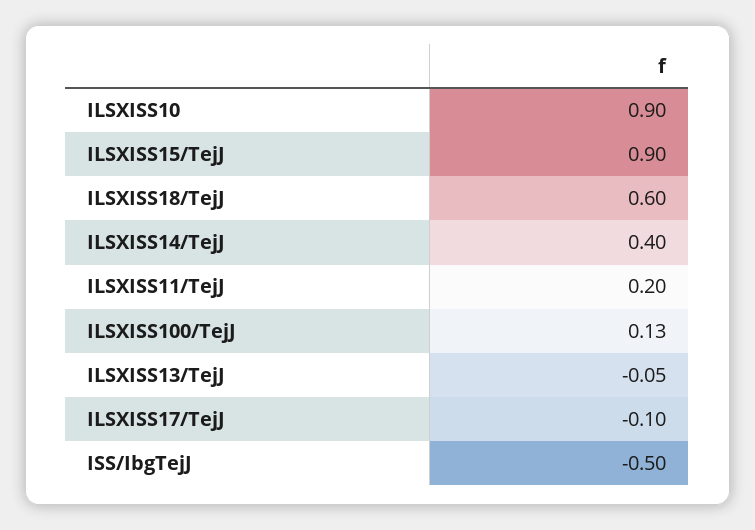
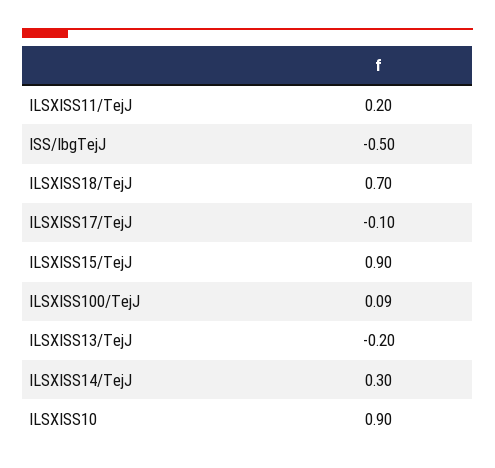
  {
    "ILSXISS10": 0.9,
    "ILSXISS15/TejJ": 0.9,
-   "ILSXISS18/TejJ": 0.6,
+   "ILSXISS18/TejJ": 0.7,
-   "ILSXISS14/TejJ": 0.4,
+   "ILSXISS14/TejJ": 0.3,
    "ILSXISS11/TejJ": 0.2,
-   "ILSXISS100/TejJ": 0.13,
+   "ILSXISS100/TejJ": 0.09,
-   "ILSXISS13/TejJ": -0.05,
+   "ILSXISS13/TejJ": -0.2,
    "ILSXISS17/TejJ": -0.1,
    "ISS/IbgTejJ": -0.5
  }

